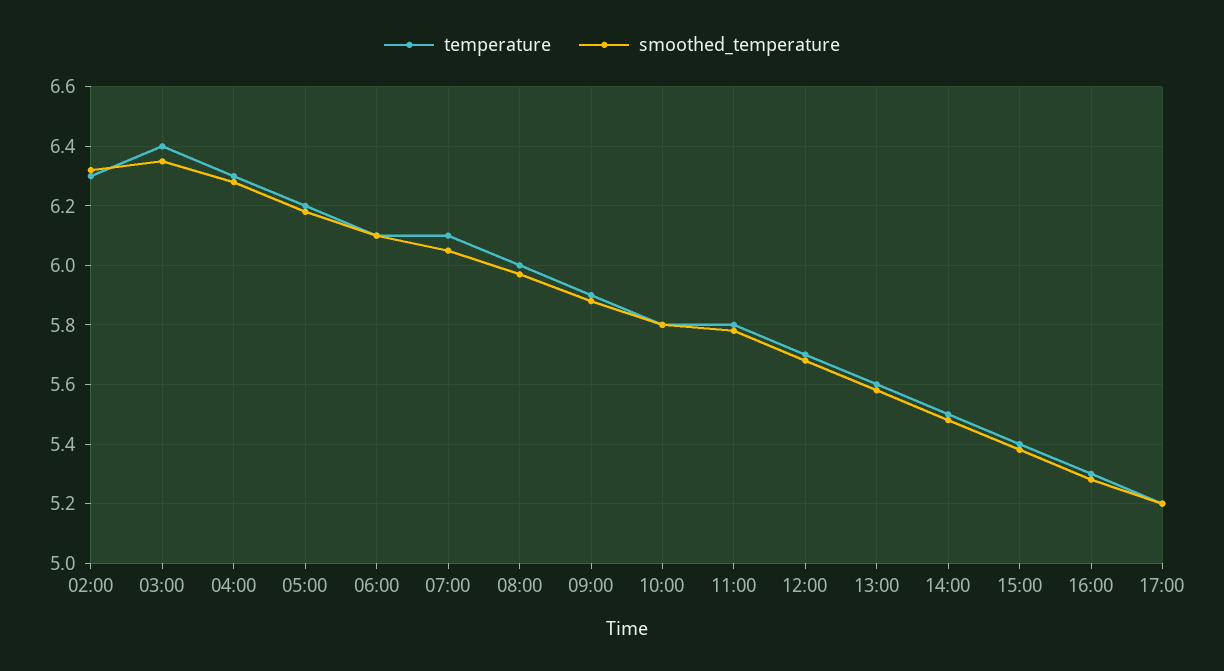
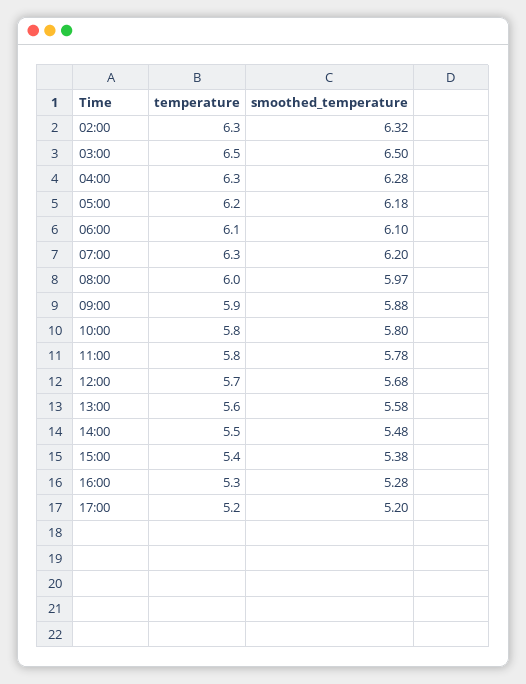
  {
    "temperature": {
      "02:00": 6.3,
-     "03:00": 6.4,
+     "03:00": 6.5,
      "04:00": 6.3,
      "05:00": 6.2,
      "06:00": 6.1,
-     "07:00": 6.1,
+     "07:00": 6.3,
      "08:00": 6,
      "09:00": 5.9,
      "10:00": 5.8,
      "11:00": 5.8,
      "12:00": 5.7,
      "13:00": 5.6,
      "14:00": 5.5,
      "15:00": 5.4,
      "16:00": 5.3,
      "17:00": 5.2
    },
    "smoothed_temperature": {
      "02:00": 6.32,
-     "03:00": 6.35,
+     "03:00": 6.5,
      "04:00": 6.28,
      "05:00": 6.18,
      "06:00": 6.1,
-     "07:00": 6.05,
+     "07:00": 6.2,
      "08:00": 5.97,
      "09:00": 5.88,
      "10:00": 5.8,
      "11:00": 5.78,
      "12:00": 5.68,
      "13:00": 5.58,
      "14:00": 5.48,
      "15:00": 5.38,
      "16:00": 5.28,
      "17:00": 5.2
    }
  }

